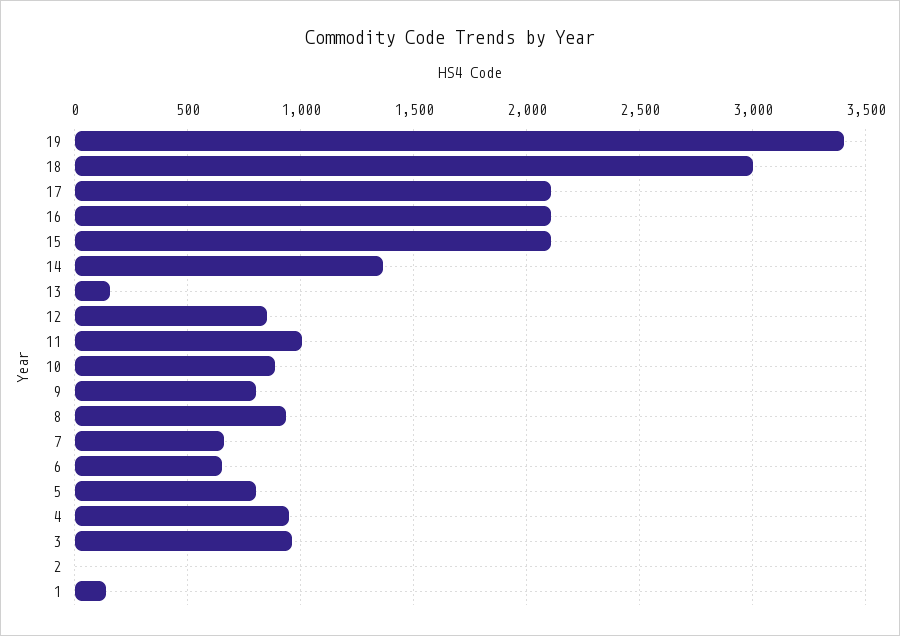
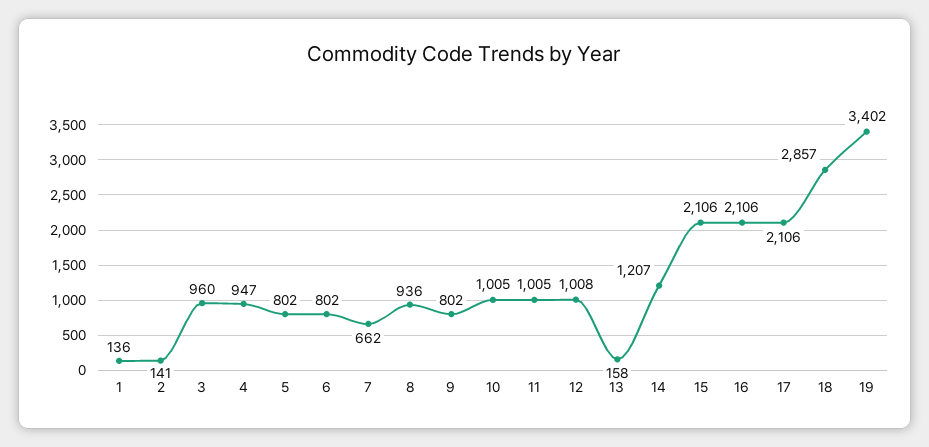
  {
    "19": 3402,
-   "18": 3000,
+   "18": 2857,
    "17": 2106,
    "16": 2106,
    "15": 2106,
-   "14": 1350,
+   "14": 1207,
    "13": 158,
-   "12": 850,
+   "12": 1008,
    "11": 1005,
-   "10": 900,
+   "10": 1005,
    "9": 802,
    "8": 936,
    "7": 662,
-   "6": 650,
+   "6": 802,
    "5": 802,
    "4": 947,
    "3": 960,
-   "2": 0,
+   "2": 141,
    "1": 136
  }

